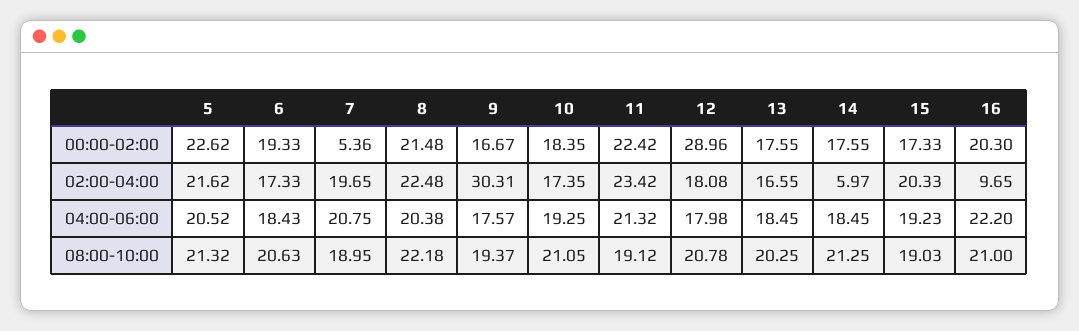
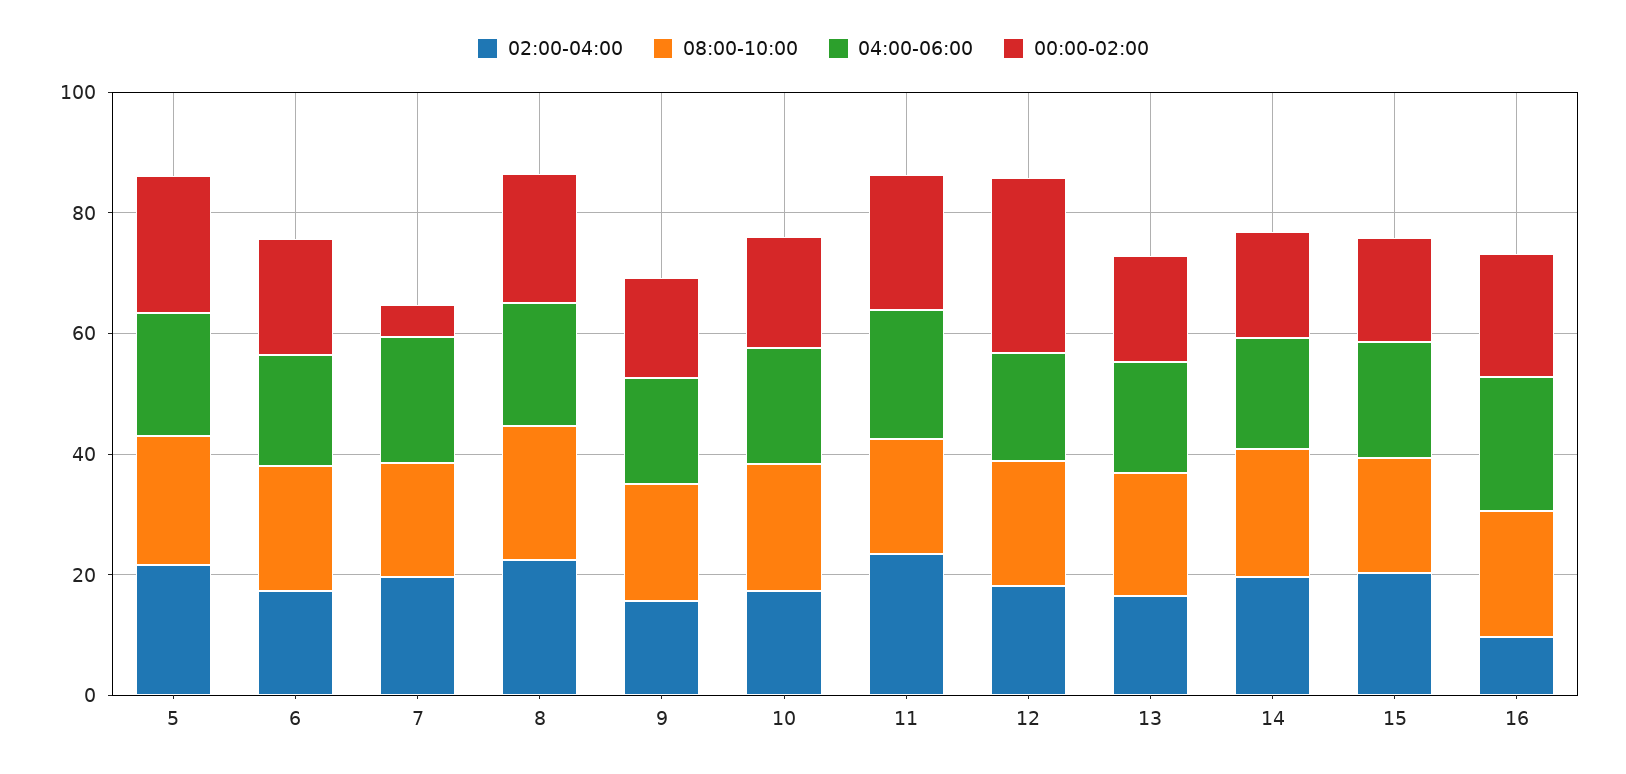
  {
    "00:00-02:00": {
      "5": 22.62,
      "6": 19.33,
      "7": 5.36,
      "8": 21.48,
      "9": 16.67,
      "10": 18.35,
      "11": 22.42,
      "12": 28.96,
      "13": 17.55,
      "14": 17.55,
      "15": 17.33,
      "16": 20.3
    },
    "02:00-04:00": {
      "5": 21.62,
      "6": 17.33,
      "7": 19.65,
      "8": 22.48,
-     "9": 30.31,
+     "9": 15,
      "10": 17.35,
      "11": 23.42,
      "12": 18.08,
      "13": 16.55,
-     "14": 5.97,
+     "14": 20,
      "15": 20.33,
      "16": 9.65
    },
    "04:00-06:00": {
      "5": 20.52,
      "6": 18.43,
      "7": 20.75,
      "8": 20.38,
      "9": 17.57,
      "10": 19.25,
      "11": 21.32,
      "12": 17.98,
      "13": 18.45,
      "14": 18.45,
      "15": 19.23,
      "16": 22.2
    },
    "08:00-10:00": {
      "5": 21.32,
      "6": 20.63,
      "7": 18.95,
      "8": 22.18,
      "9": 19.37,
      "10": 21.05,
      "11": 19.12,
      "12": 20.78,
      "13": 20.25,
      "14": 21.25,
      "15": 19.03,
      "16": 21
    }
  }

